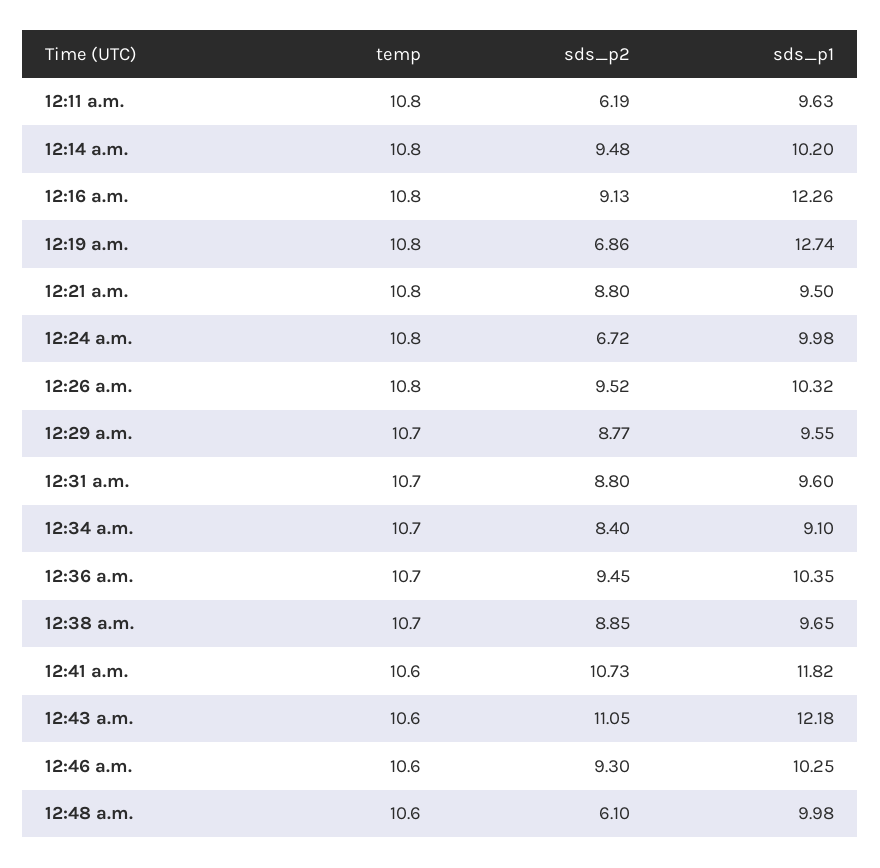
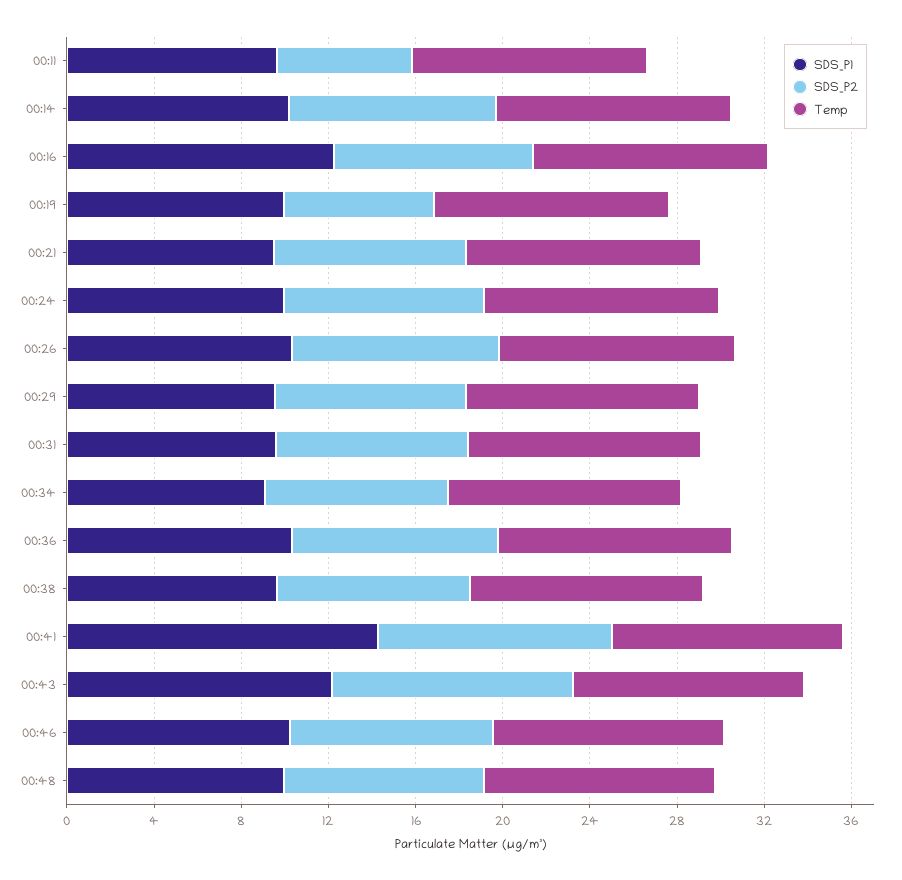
  {
    "temp": {
      "12:11 a.m.": 10.8,
      "12:14 a.m.": 10.8,
      "12:16 a.m.": 10.8,
      "12:19 a.m.": 10.8,
      "12:21 a.m.": 10.8,
      "12:24 a.m.": 10.8,
      "12:26 a.m.": 10.8,
      "12:29 a.m.": 10.7,
      "12:31 a.m.": 10.7,
      "12:34 a.m.": 10.7,
      "12:36 a.m.": 10.7,
      "12:38 a.m.": 10.7,
      "12:41 a.m.": 10.6,
      "12:43 a.m.": 10.6,
      "12:46 a.m.": 10.6,
      "12:48 a.m.": 10.6
    },
    "sds_p2": {
      "12:11 a.m.": 6.19,
      "12:14 a.m.": 9.48,
      "12:16 a.m.": 9.13,
      "12:19 a.m.": 6.86,
      "12:21 a.m.": 8.8,
-     "12:24 a.m.": 6.72,
+     "12:24 a.m.": 9,
      "12:26 a.m.": 9.52,
      "12:29 a.m.": 8.77,
      "12:31 a.m.": 8.8,
      "12:34 a.m.": 8.4,
      "12:36 a.m.": 9.45,
      "12:38 a.m.": 8.85,
      "12:41 a.m.": 10.73,
      "12:43 a.m.": 11.05,
      "12:46 a.m.": 9.3,
-     "12:48 a.m.": 6.1
+     "12:48 a.m.": 9
    },
    "sds_p1": {
      "12:11 a.m.": 9.63,
      "12:14 a.m.": 10.2,
      "12:16 a.m.": 12.26,
-     "12:19 a.m.": 12.74,
+     "12:19 a.m.": 10,
      "12:21 a.m.": 9.5,
      "12:24 a.m.": 9.98,
      "12:26 a.m.": 10.32,
      "12:29 a.m.": 9.55,
      "12:31 a.m.": 9.6,
      "12:34 a.m.": 9.1,
      "12:36 a.m.": 10.35,
      "12:38 a.m.": 9.65,
-     "12:41 a.m.": 11.82,
+     "12:41 a.m.": 14,
      "12:43 a.m.": 12.18,
      "12:46 a.m.": 10.25,
      "12:48 a.m.": 9.98
    }
  }

